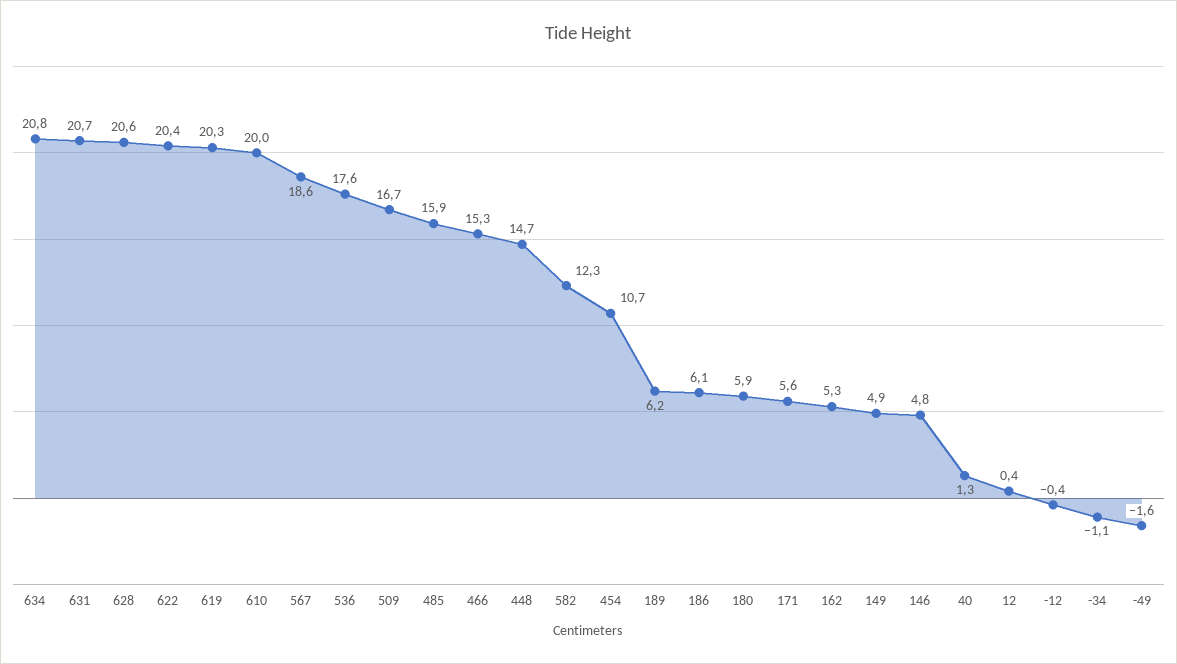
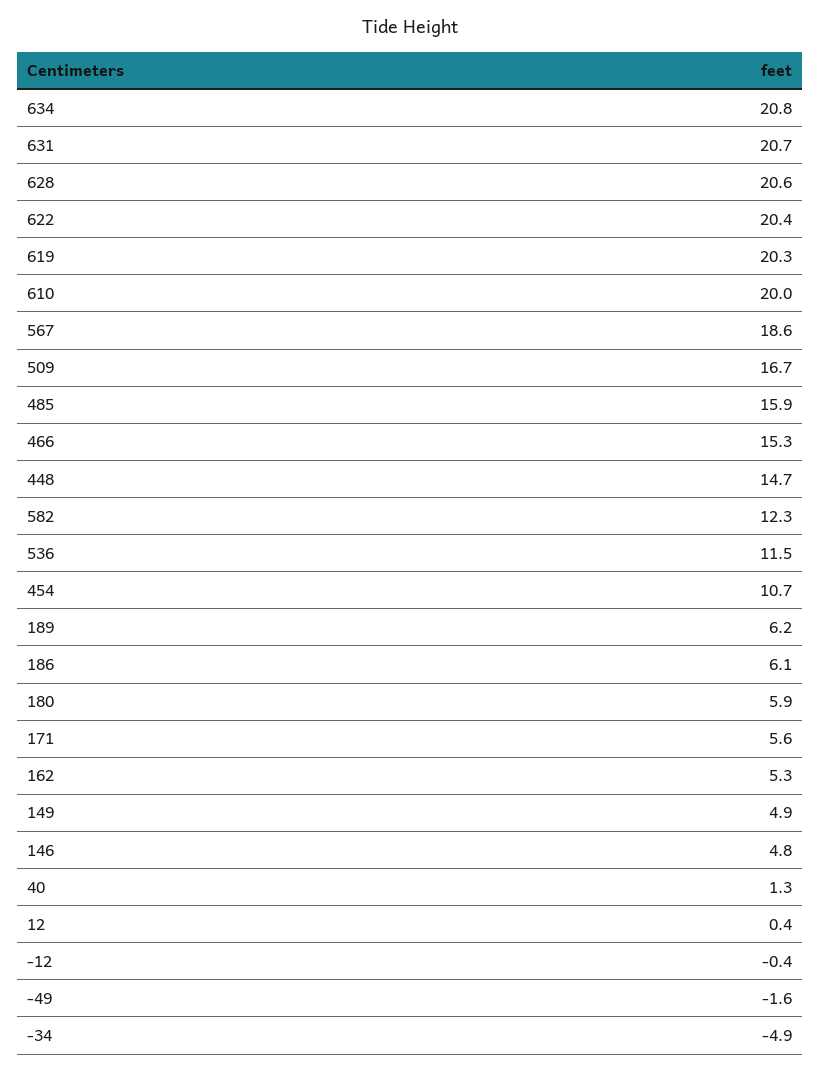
  {
    "634": 20.8,
    "631": 20.7,
    "628": 20.6,
    "622": 20.4,
    "619": 20.3,
    "610": 20,
    "567": 18.6,
-   "536": 17.6,
+   "536": 11.5,
    "509": 16.7,
    "485": 15.9,
    "466": 15.3,
    "448": 14.7,
    "582": 12.3,
    "454": 10.7,
    "189": 6.2,
    "186": 6.1,
    "180": 5.9,
    "171": 5.6,
    "162": 5.3,
    "149": 4.9,
    "146": 4.8,
    "40": 1.3,
    "12": 0.4,
    "-12": -0.4,
-   "-34": -1.1,
+   "-34": -4.9,
    "-49": -1.6
  }

